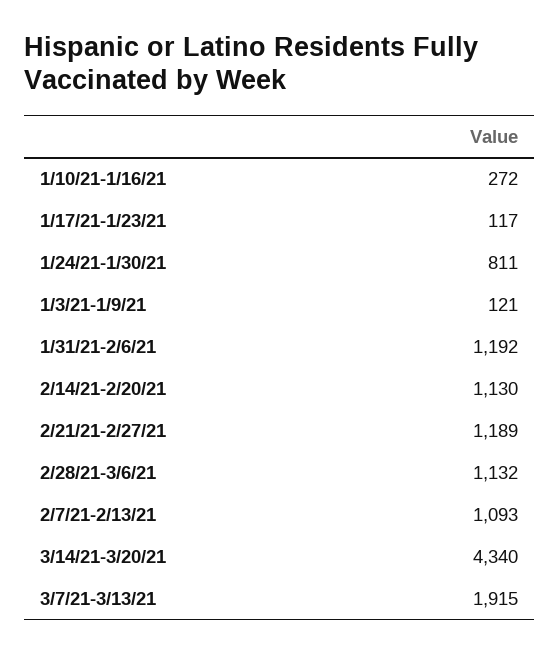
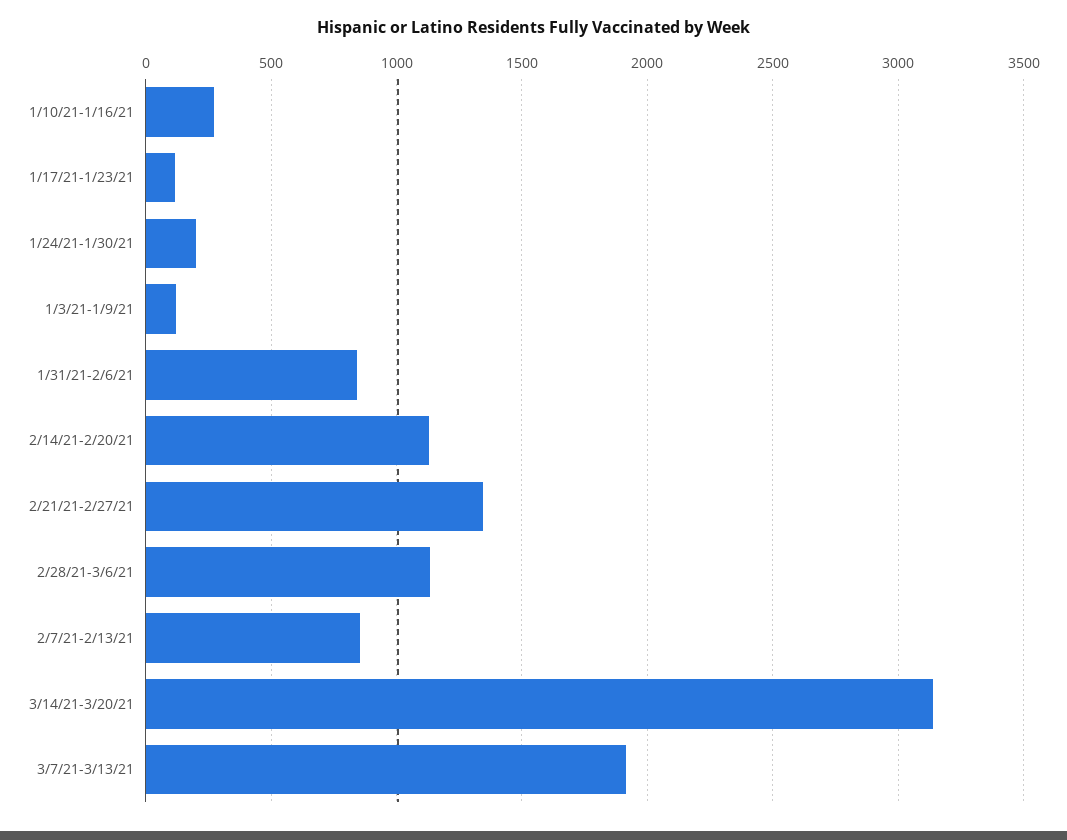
  {
    "1/10/21-1/16/21": 272,
    "1/17/21-1/23/21": 117,
-   "1/24/21-1/30/21": 811,
+   "1/24/21-1/30/21": 200,
    "1/3/21-1/9/21": 121,
-   "1/31/21-2/6/21": 1192,
+   "1/31/21-2/6/21": 850,
    "2/14/21-2/20/21": 1130,
-   "2/21/21-2/27/21": 1189,
+   "2/21/21-2/27/21": 1350,
    "2/28/21-3/6/21": 1132,
-   "2/7/21-2/13/21": 1093,
+   "2/7/21-2/13/21": 850,
-   "3/14/21-3/20/21": 4340,
+   "3/14/21-3/20/21": 3150,
    "3/7/21-3/13/21": 1915
  }

